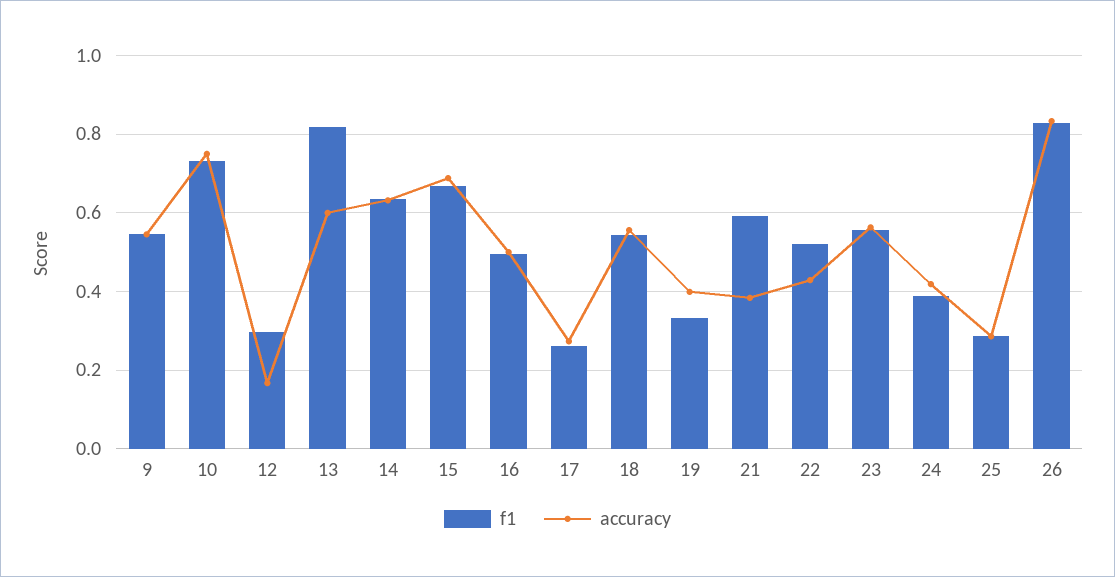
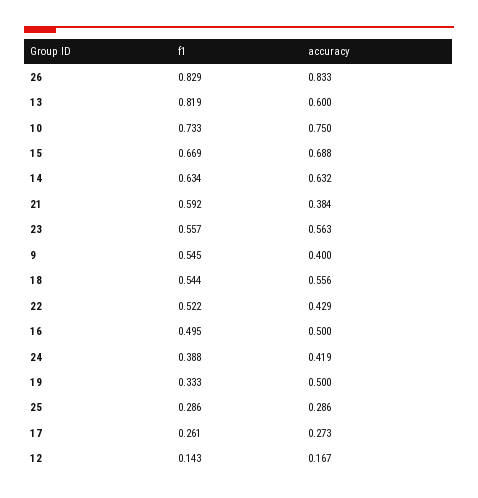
  {
    "f1": {
      "9": 0.545,
      "10": 0.733,
-     "12": 0.3,
+     "12": 0.143,
      "13": 0.819,
      "14": 0.634,
      "15": 0.669,
      "16": 0.495,
      "17": 0.261,
      "18": 0.544,
      "19": 0.333,
      "21": 0.592,
      "22": 0.522,
      "23": 0.557,
      "24": 0.388,
      "25": 0.286,
      "26": 0.829
    },
    "accuracy": {
-     "9": 0.54,
+     "9": 0.4,
      "10": 0.75,
      "12": 0.167,
      "13": 0.6,
      "14": 0.632,
      "15": 0.688,
      "16": 0.5,
      "17": 0.273,
      "18": 0.556,
-     "19": 0.4,
+     "19": 0.5,
      "21": 0.384,
      "22": 0.429,
      "23": 0.563,
      "24": 0.419,
      "25": 0.286,
      "26": 0.833
    }
  }

